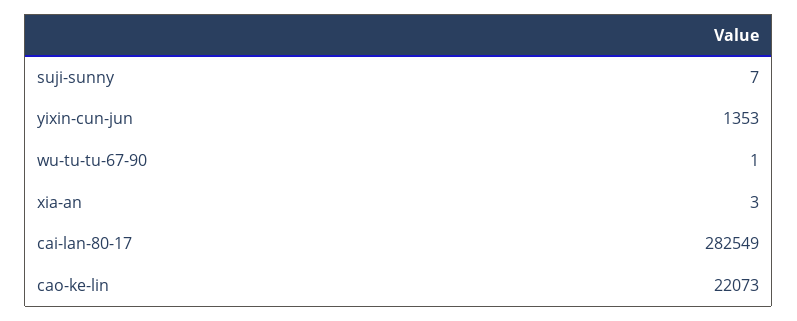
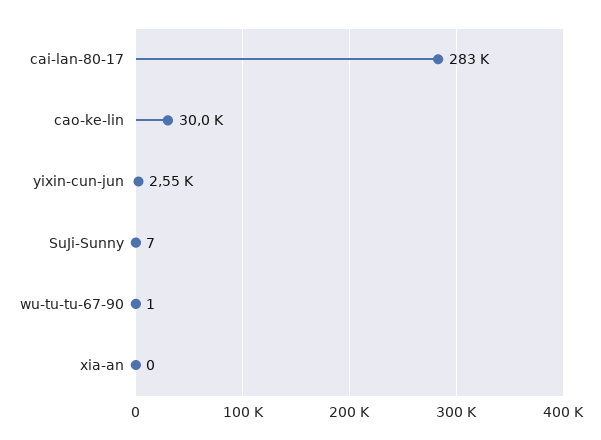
  {
    "suji-sunny": 7,
-   "yixin-cun-jun": 1353,
+   "yixin-cun-jun": 2550,
    "wu-tu-tu-67-90": 1,
-   "xia-an": 3,
+   "xia-an": 0,
    "cai-lan-80-17": 282549,
-   "cao-ke-lin": 22073
+   "cao-ke-lin": 30000
  }

